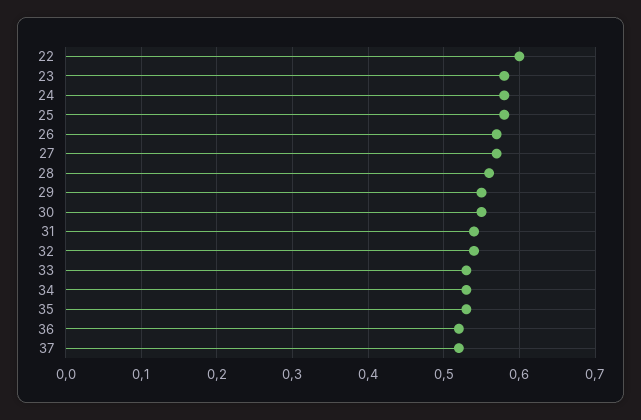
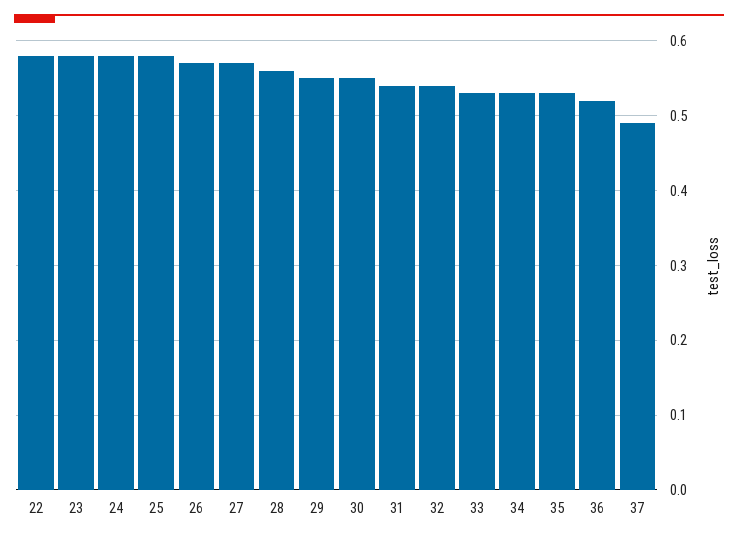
  {
-   "22": 0.6,
+   "22": 0.58,
    "23": 0.58,
    "24": 0.58,
    "25": 0.58,
    "26": 0.57,
    "27": 0.57,
    "28": 0.56,
    "29": 0.55,
    "30": 0.55,
    "31": 0.54,
    "32": 0.54,
    "33": 0.53,
    "34": 0.53,
    "35": 0.53,
    "36": 0.52,
-   "37": 0.52
+   "37": 0.49
  }

